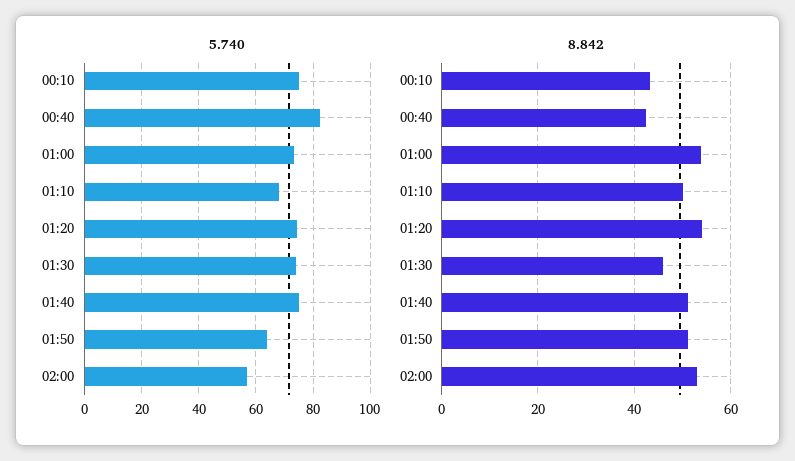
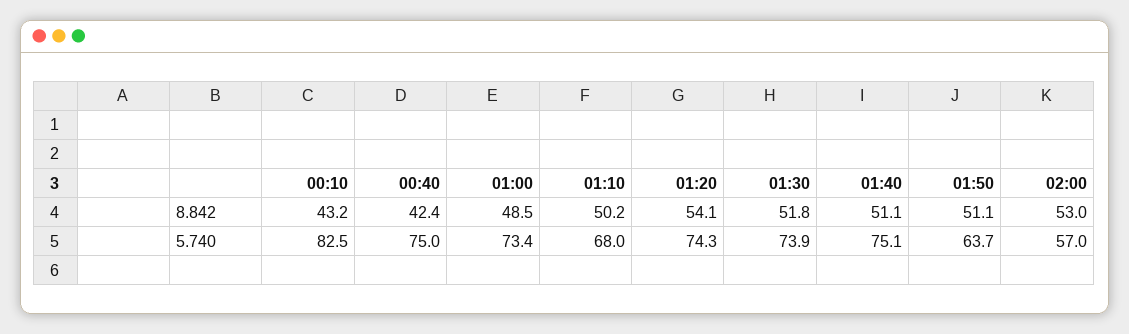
  {
    "5.740": {
-     "00:10": 75,
+     "00:10": 82.5,
-     "00:40": 82.5,
+     "00:40": 75,
      "01:00": 73.4,
      "01:10": 68,
      "01:20": 74.3,
      "01:30": 73.9,
      "01:40": 75.1,
      "01:50": 63.7,
      "02:00": 57
    },
    "8.842": {
      "00:10": 43.2,
      "00:40": 42.4,
-     "01:00": 54,
+     "01:00": 48.5,
      "01:10": 50.2,
      "01:20": 54.1,
-     "01:30": 46,
+     "01:30": 51.8,
      "01:40": 51.1,
      "01:50": 51.1,
      "02:00": 53
    }
  }

